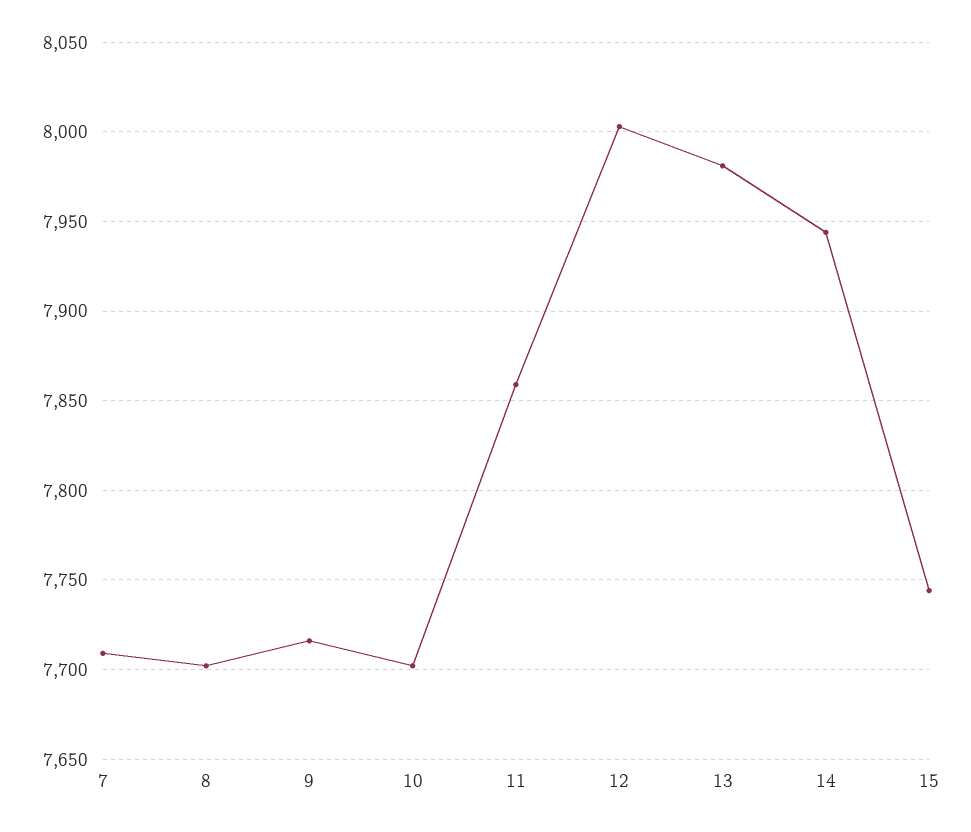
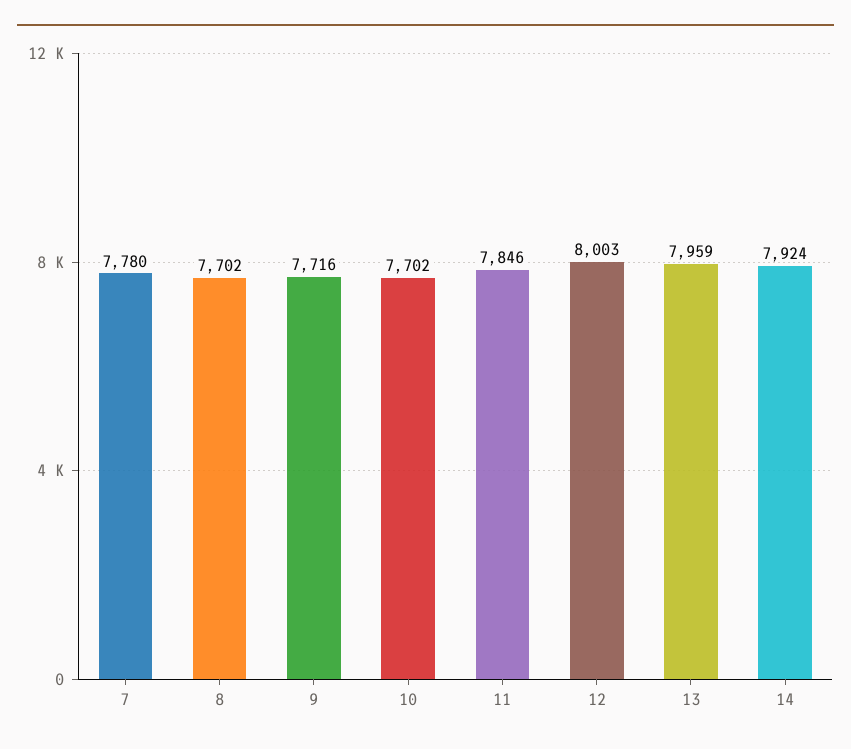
  {
-   "7": 7710,
+   "7": 7780,
    "8": 7702,
    "9": 7716,
    "10": 7702,
-   "11": 7860,
+   "11": 7846,
    "12": 8003,
-   "13": 7980,
+   "13": 7959,
-   "14": 7945,
+   "14": 7924
-   "15": 7745
  }

